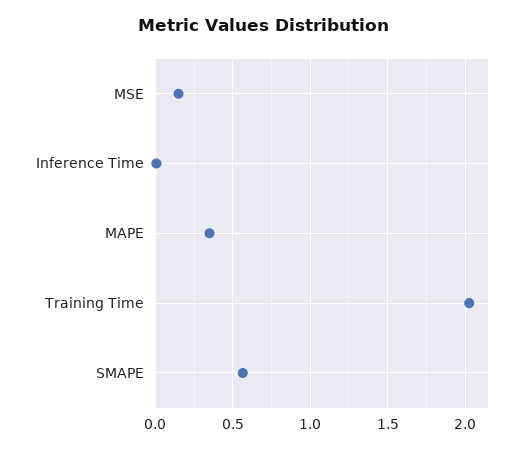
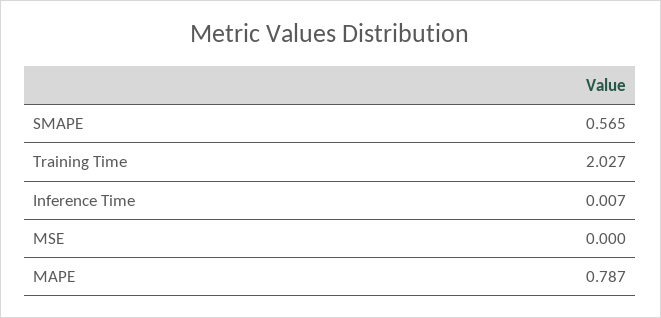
  {
-   "MSE": 0.15,
+   "MSE": 0,
    "Inference Time": 0.007,
-   "MAPE": 0.35,
+   "MAPE": 0.787,
    "Training Time": 2.027,
    "SMAPE": 0.565
  }

